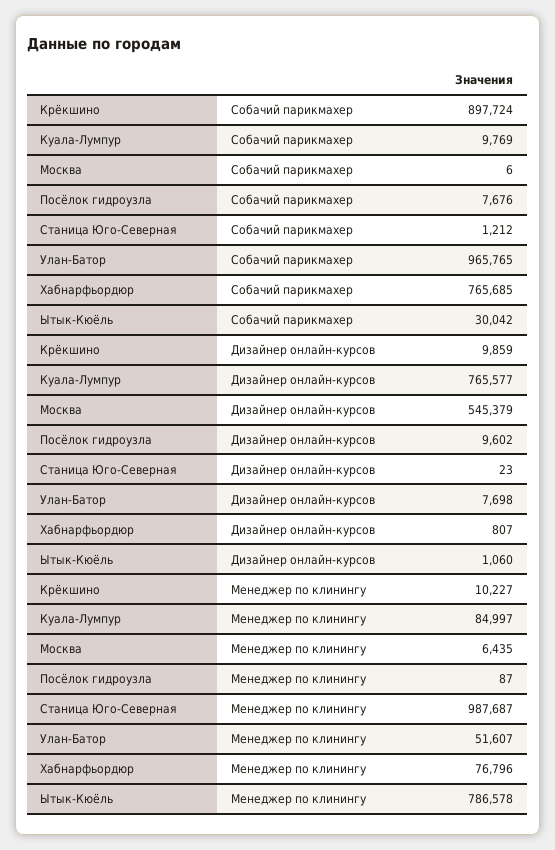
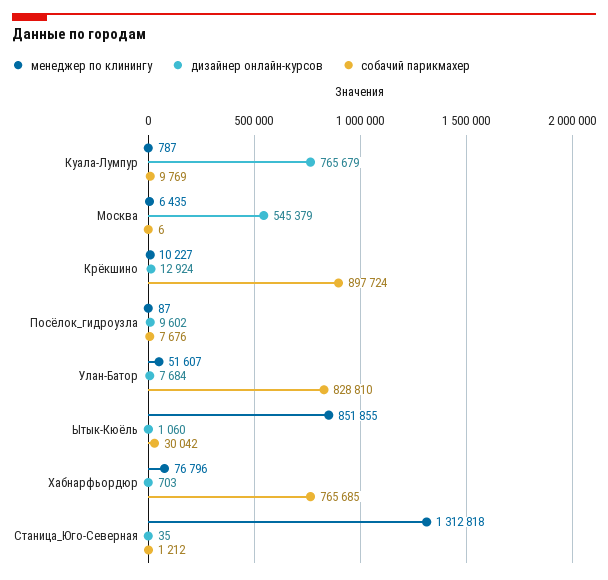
  {
    "Собачий парикмахер": {
      "Крёкшино": 897724,
      "Куала-Лумпур": 9769,
      "Москва": 6,
      "Посёлок гидроузла": 7676,
      "Станица Юго-Северная": 1212,
-     "Улан-Батор": 965765,
+     "Улан-Батор": 828810,
      "Хабнарфьордюр": 765685,
      "Ытык-Кюёль": 30042
    },
    "Дизайнер онлайн-курсов": {
-     "Крёкшино": 9859,
+     "Крёкшино": 12924,
-     "Куала-Лумпур": 765577,
+     "Куала-Лумпур": 765679,
      "Москва": 545379,
      "Посёлок гидроузла": 9602,
-     "Станица Юго-Северная": 23,
+     "Станица Юго-Северная": 35,
-     "Улан-Батор": 7698,
+     "Улан-Батор": 7684,
-     "Хабнарфьордюр": 807,
+     "Хабнарфьордюр": 703,
      "Ытык-Кюёль": 1060
    },
    "Менеджер по клинингу": {
      "Крёкшино": 10227,
-     "Куала-Лумпур": 84997,
+     "Куала-Лумпур": 787,
      "Москва": 6435,
      "Посёлок гидроузла": 87,
-     "Станица Юго-Северная": 987687,
+     "Станица Юго-Северная": 1312818,
      "Улан-Батор": 51607,
      "Хабнарфьордюр": 76796,
-     "Ытык-Кюёль": 786578
+     "Ытык-Кюёль": 851855
    }
  }

